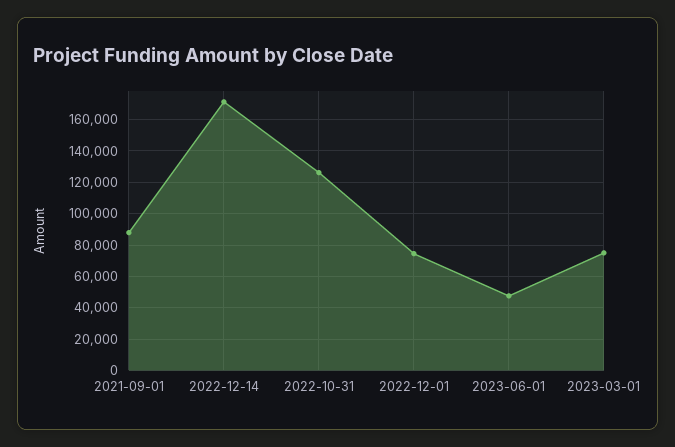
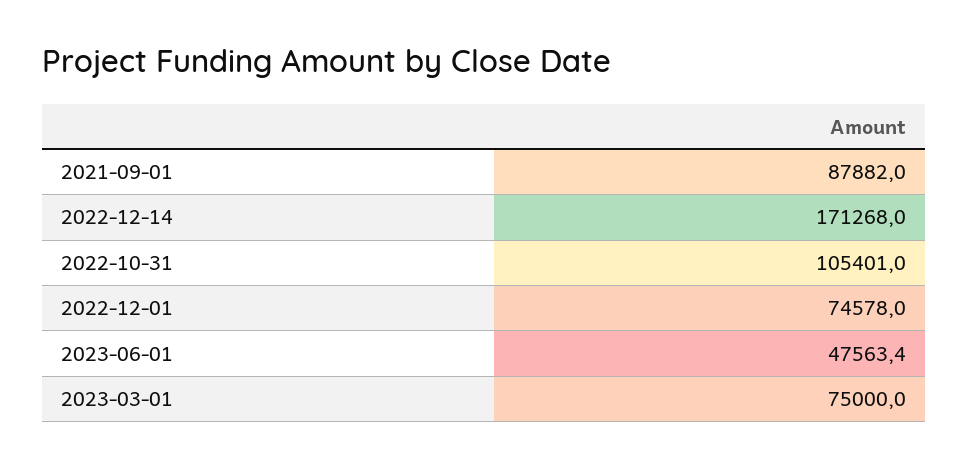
  {
    "2021-09-01": 87882,
    "2022-12-14": 171268,
-   "2022-10-31": 125000,
+   "2022-10-31": 105401,
    "2022-12-01": 74578,
    "2023-06-01": 47563.4,
    "2023-03-01": 75000
  }

